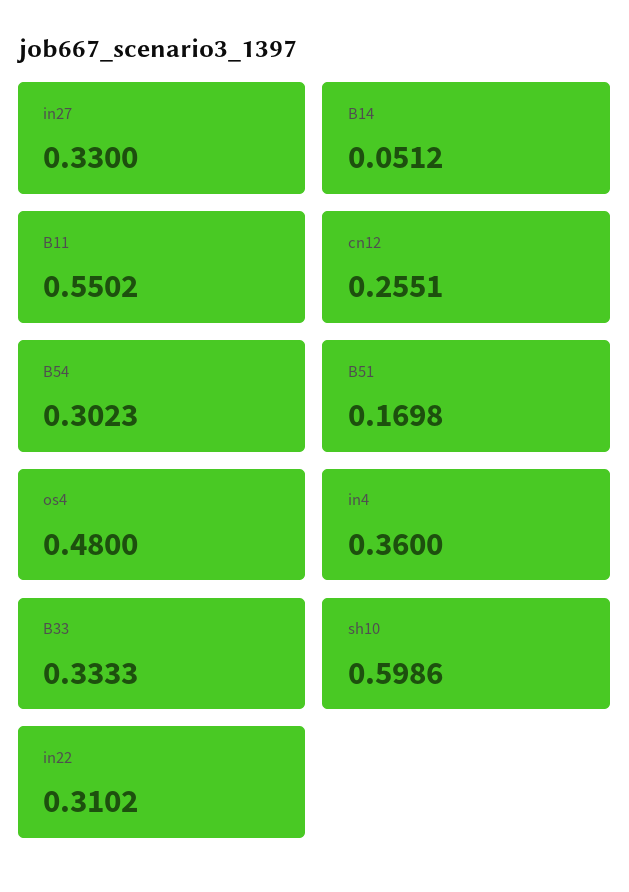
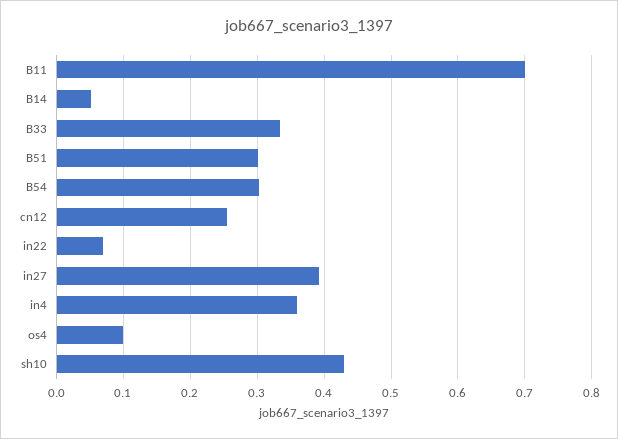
  {
-   "in27": 0.33,
+   "in27": 0.39,
    "B14": 0.0512,
-   "B11": 0.5502,
+   "B11": 0.7,
    "cn12": 0.2551,
    "B54": 0.3023,
-   "B51": 0.1698,
+   "B51": 0.3,
-   "os4": 0.48,
+   "os4": 0.1,
    "in4": 0.36,
    "B33": 0.3333,
-   "sh10": 0.5986,
+   "sh10": 0.43,
-   "in22": 0.3102
+   "in22": 0.07
  }

